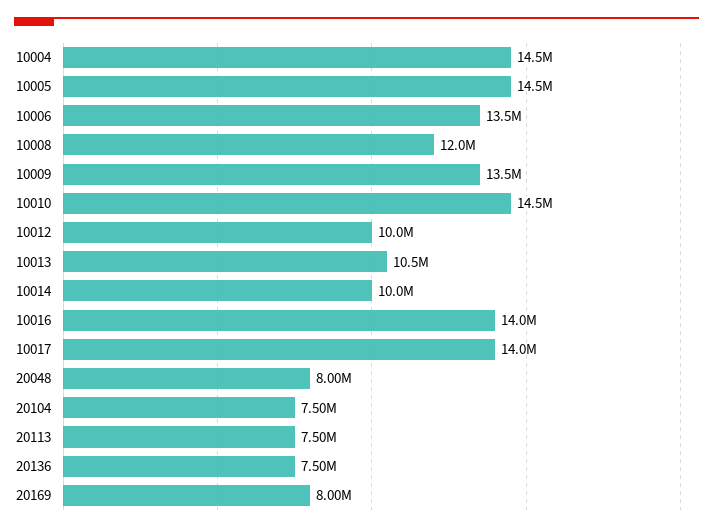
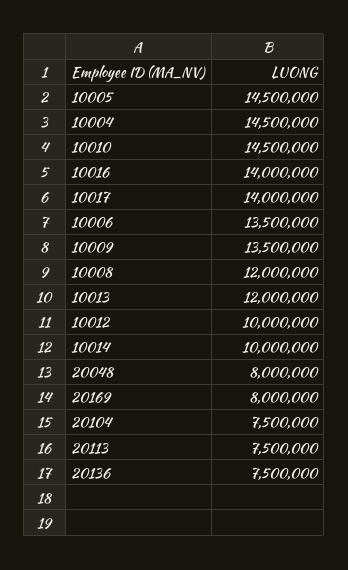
  {
    "10004": 14500000,
    "10005": 14500000,
    "10006": 13500000,
    "10008": 12000000,
    "10009": 13500000,
    "10010": 14500000,
    "10012": 10000000,
-   "10013": 10500000,
+   "10013": 12000000,
    "10014": 10000000,
    "10016": 14000000,
    "10017": 14000000,
    "20048": 8000000,
    "20104": 7500000,
    "20113": 7500000,
    "20136": 7500000,
    "20169": 8000000
  }

